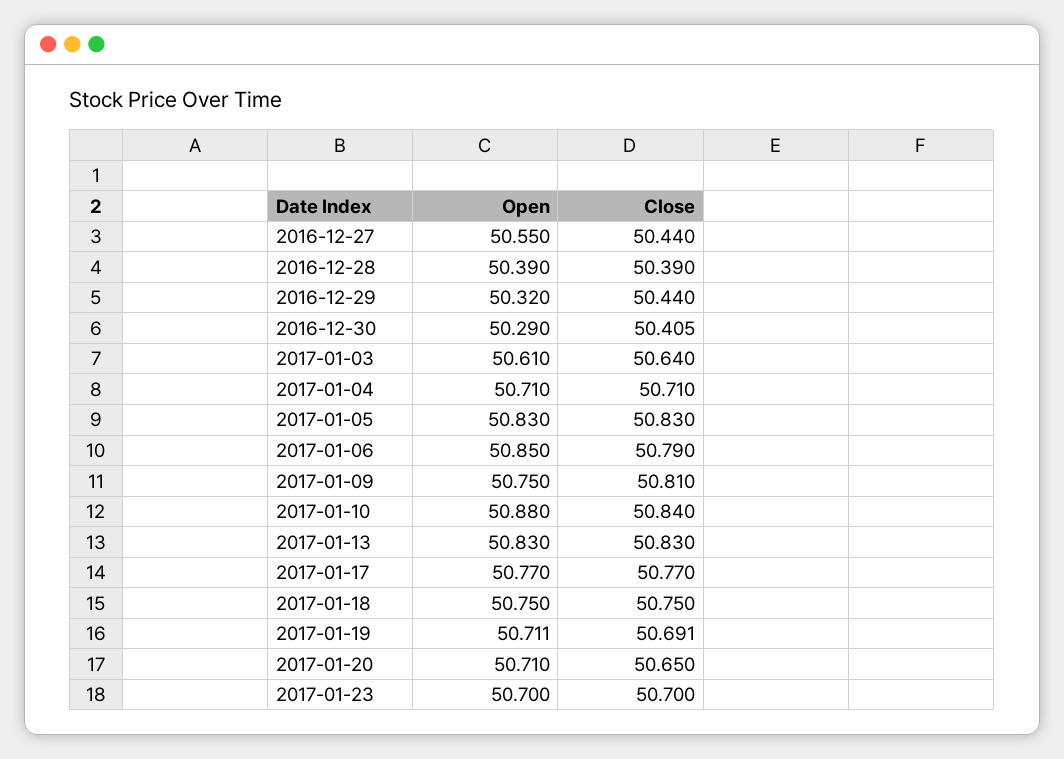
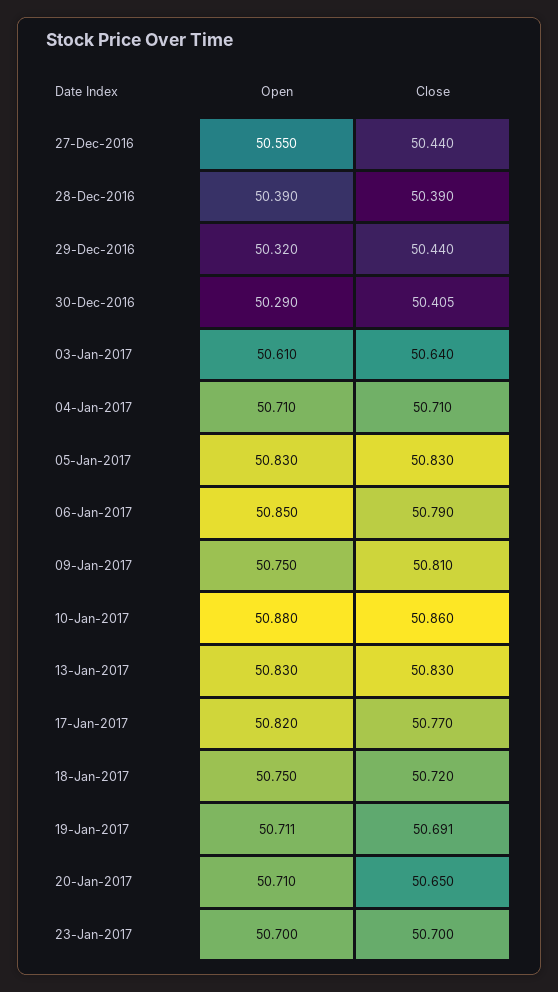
  {
    "Open": {
      "2016-12-27": 50.55,
      "2016-12-28": 50.39,
      "2016-12-29": 50.32,
      "2016-12-30": 50.29,
      "2017-01-03": 50.61,
      "2017-01-04": 50.71,
      "2017-01-05": 50.83,
      "2017-01-06": 50.85,
      "2017-01-09": 50.75,
      "2017-01-10": 50.88,
      "2017-01-13": 50.83,
-     "2017-01-17": 50.77,
+     "2017-01-17": 50.82,
      "2017-01-18": 50.75,
      "2017-01-19": 50.711,
      "2017-01-20": 50.71,
      "2017-01-23": 50.7
    },
    "Close": {
      "2016-12-27": 50.44,
      "2016-12-28": 50.39,
      "2016-12-29": 50.44,
      "2016-12-30": 50.405,
      "2017-01-03": 50.64,
      "2017-01-04": 50.71,
      "2017-01-05": 50.83,
      "2017-01-06": 50.79,
      "2017-01-09": 50.81,
-     "2017-01-10": 50.84,
+     "2017-01-10": 50.86,
      "2017-01-13": 50.83,
      "2017-01-17": 50.77,
-     "2017-01-18": 50.75,
+     "2017-01-18": 50.72,
      "2017-01-19": 50.691,
      "2017-01-20": 50.65,
      "2017-01-23": 50.7
    }
  }

